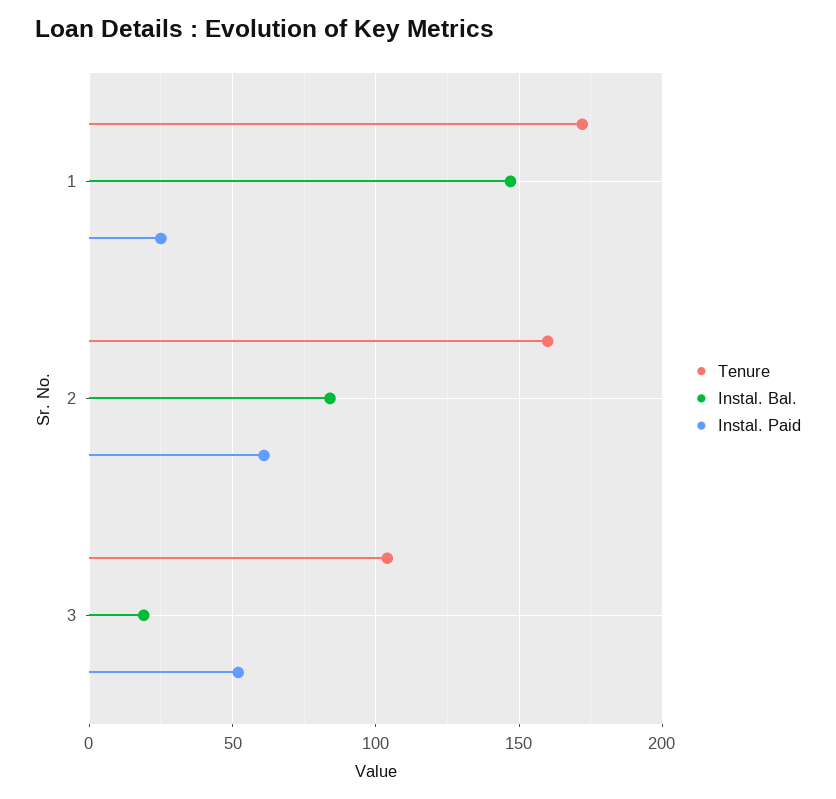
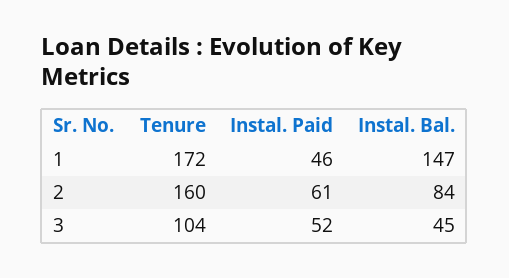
  {
    "Tenure": {
      "1": 172,
      "2": 160,
      "3": 104
    },
    "Instal. Bal.": {
      "1": 147,
      "2": 84,
-     "3": 20
+     "3": 45
    },
    "Instal. Paid": {
-     "1": 25,
+     "1": 46,
      "2": 61,
      "3": 52
    }
  }

